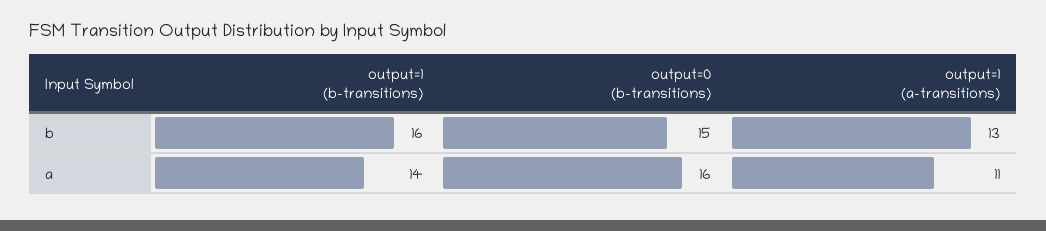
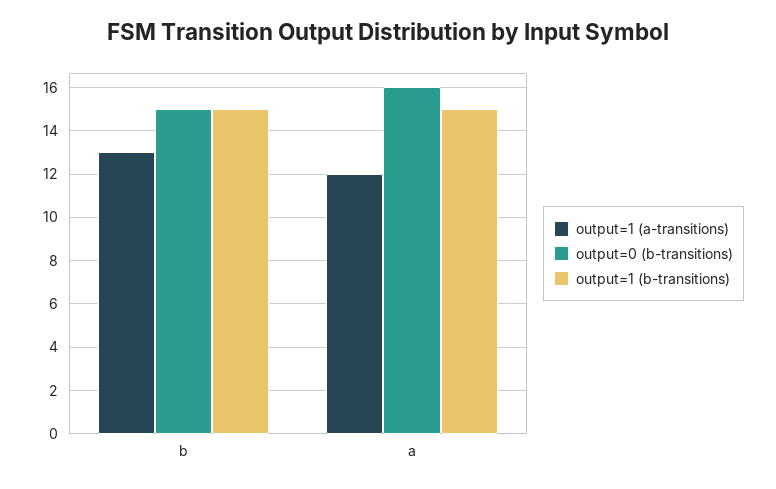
  {
    "output=1 (b-transitions)": {
-     "b": 16,
+     "b": 15,
-     "a": 14
+     "a": 15
    },
    "output=0 (b-transitions)": {
      "b": 15,
      "a": 16
    },
    "output=1 (a-transitions)": {
      "b": 13,
-     "a": 11
+     "a": 12
    }
  }

